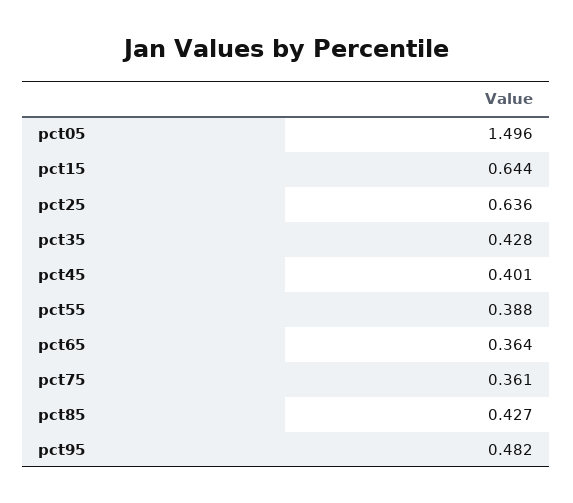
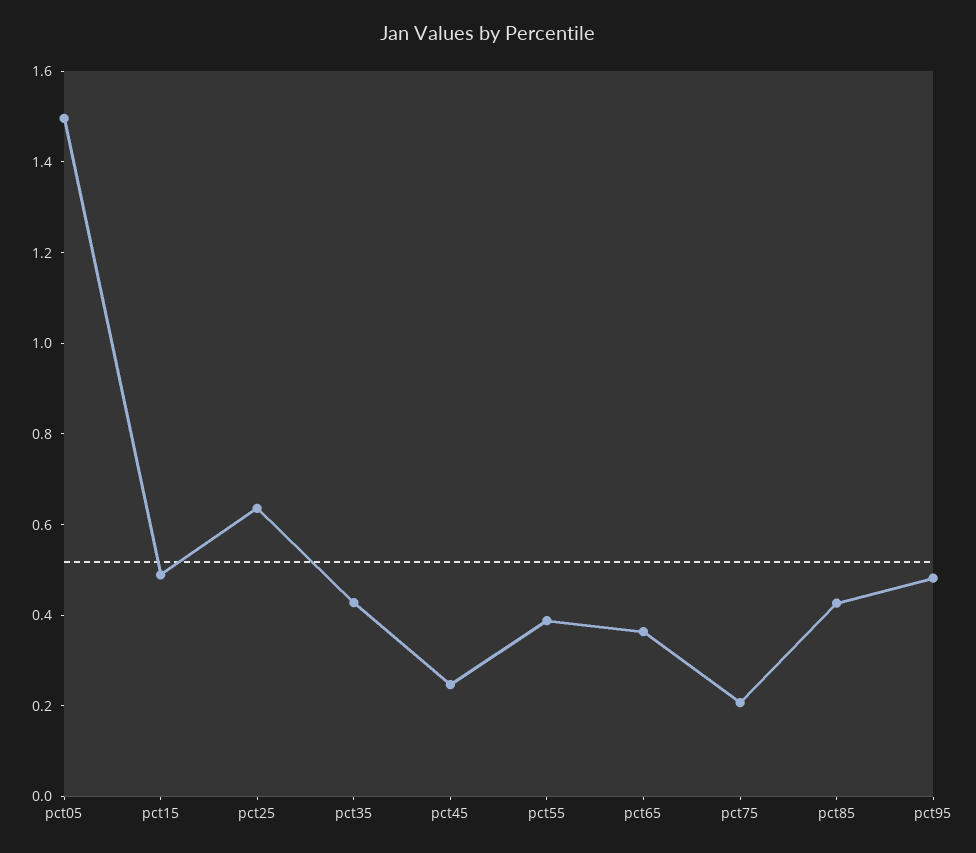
  {
    "pct05": 1.496,
-   "pct15": 0.644,
+   "pct15": 0.5,
    "pct25": 0.636,
    "pct35": 0.428,
-   "pct45": 0.401,
+   "pct45": 0.25,
    "pct55": 0.388,
    "pct65": 0.364,
-   "pct75": 0.361,
+   "pct75": 0.2,
    "pct85": 0.427,
    "pct95": 0.482
  }

